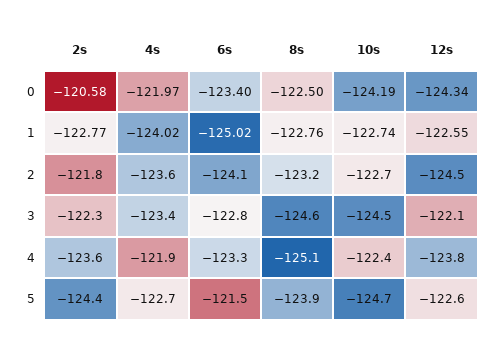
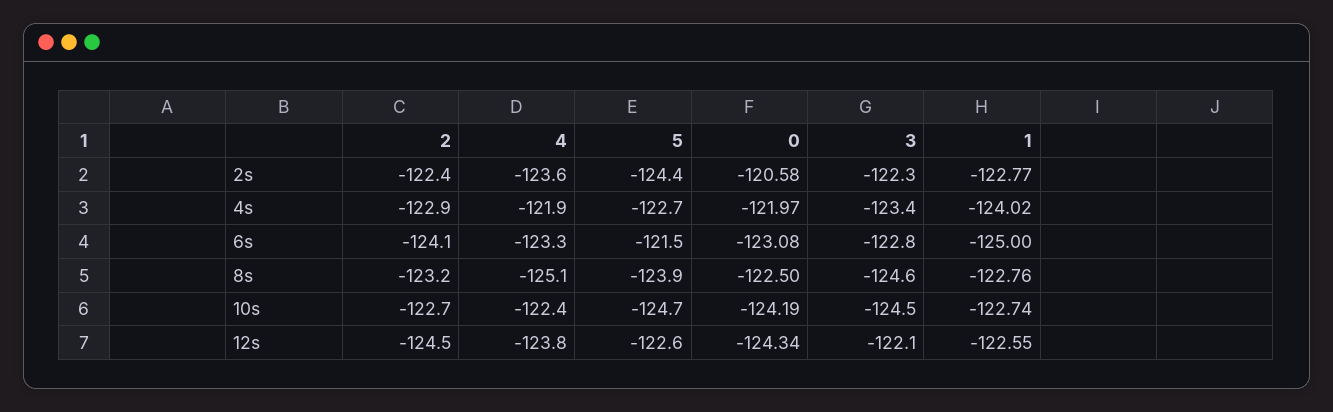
  {
    "2s": {
      "0": -120.58,
      "1": -122.77,
-     "2": -121.8,
+     "2": -122.4,
      "3": -122.3,
      "4": -123.6,
      "5": -124.4
    },
    "4s": {
      "0": -121.97,
      "1": -124.02,
-     "2": -123.6,
+     "2": -122.9,
      "3": -123.4,
      "4": -121.9,
      "5": -122.7
    },
    "6s": {
-     "0": -123.4,
+     "0": -123.08,
-     "1": -125.02,
+     "1": -125,
      "2": -124.1,
      "3": -122.8,
      "4": -123.3,
      "5": -121.5
    },
    "8s": {
      "0": -122.5,
      "1": -122.76,
      "2": -123.2,
      "3": -124.6,
      "4": -125.1,
      "5": -123.9
    },
    "10s": {
      "0": -124.19,
      "1": -122.74,
      "2": -122.7,
      "3": -124.5,
      "4": -122.4,
      "5": -124.7
    },
    "12s": {
      "0": -124.34,
      "1": -122.55,
      "2": -124.5,
      "3": -122.1,
      "4": -123.8,
      "5": -122.6
    }
  }

